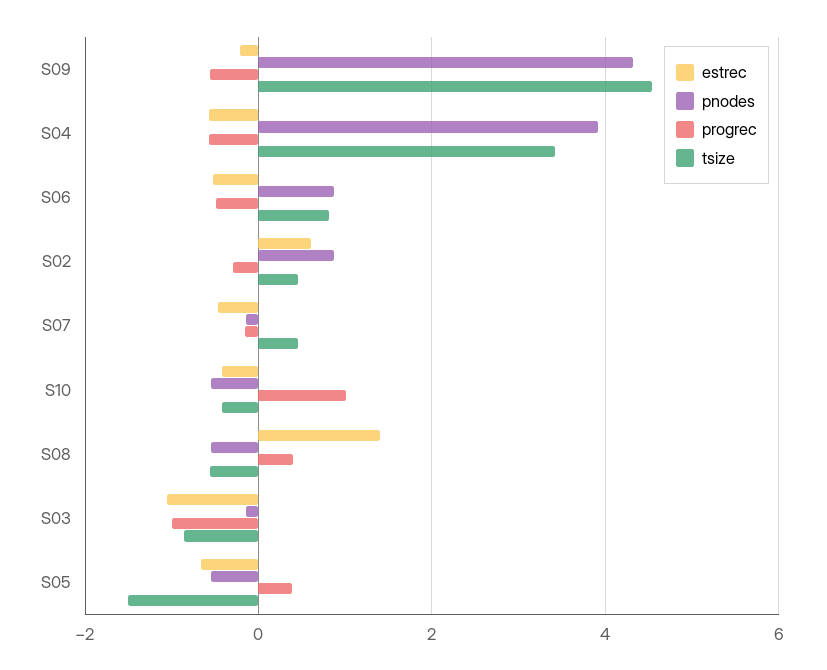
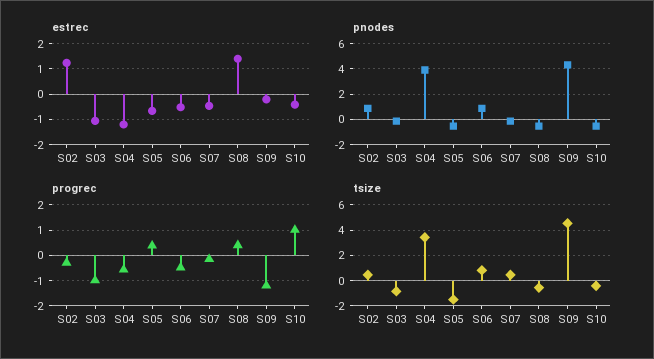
  {
    "estrec": {
      "S09": -0.2,
-     "S04": -0.6,
+     "S04": -1.25,
      "S06": -0.6,
-     "S02": 0.6,
+     "S02": 1.25,
      "S07": -0.4,
      "S10": -0.4,
      "S08": 1.4,
      "S03": -1,
      "S05": -0.6
    },
    "pnodes": {
      "S09": 4.4,
      "S04": 4,
      "S06": 0.8,
      "S02": 0.8,
      "S07": -0.2,
      "S10": -0.6,
      "S08": -0.6,
      "S03": -0.2,
      "S05": -0.6
    },
    "progrec": {
-     "S09": -0.6,
+     "S09": -1.25,
      "S04": -0.6,
      "S06": -0.4,
      "S02": -0.2,
      "S07": -0.2,
      "S10": 1,
      "S08": 0.4,
      "S03": -1,
      "S05": 0.4
    },
    "tsize": {
      "S09": 4.6,
      "S04": 3.4,
      "S06": 0.8,
      "S02": 0.4,
      "S07": 0.4,
      "S10": -0.4,
      "S08": -0.6,
      "S03": -0.8,
      "S05": -1.6
    }
  }

